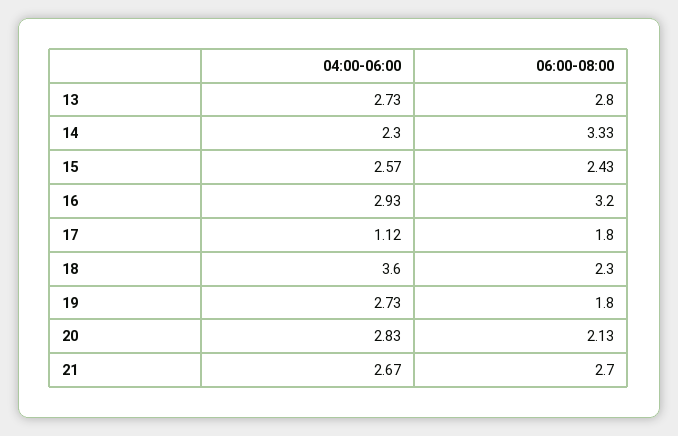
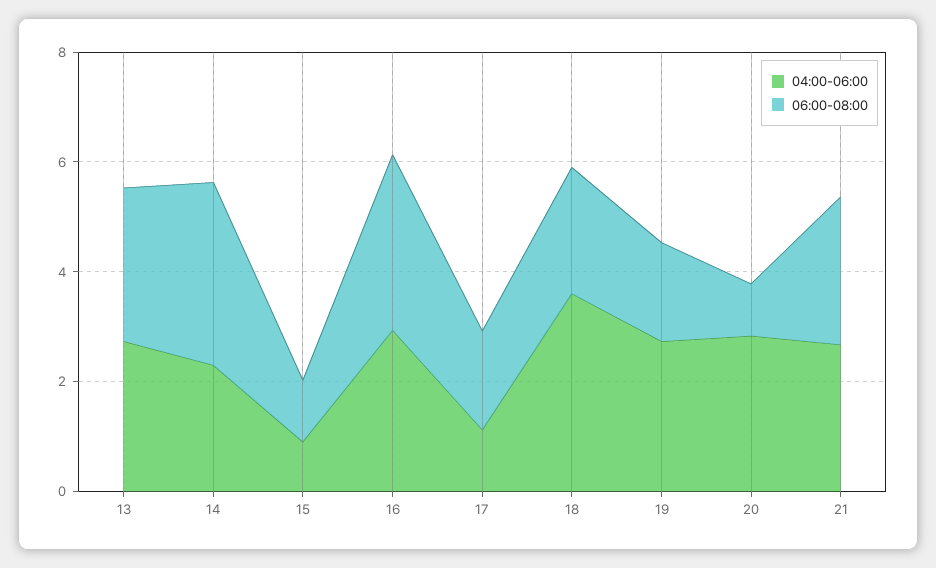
  {
    "04:00-06:00": {
      "13": 2.73,
      "14": 2.3,
-     "15": 2.57,
+     "15": 1,
      "16": 2.93,
      "17": 1.12,
      "18": 3.6,
      "19": 2.73,
      "20": 2.83,
      "21": 2.67
    },
    "06:00-08:00": {
      "13": 2.8,
      "14": 3.33,
-     "15": 2.43,
+     "15": 1,
      "16": 3.2,
      "17": 1.8,
      "18": 2.3,
      "19": 1.8,
-     "20": 2.13,
+     "20": 1,
      "21": 2.7
    }
  }

